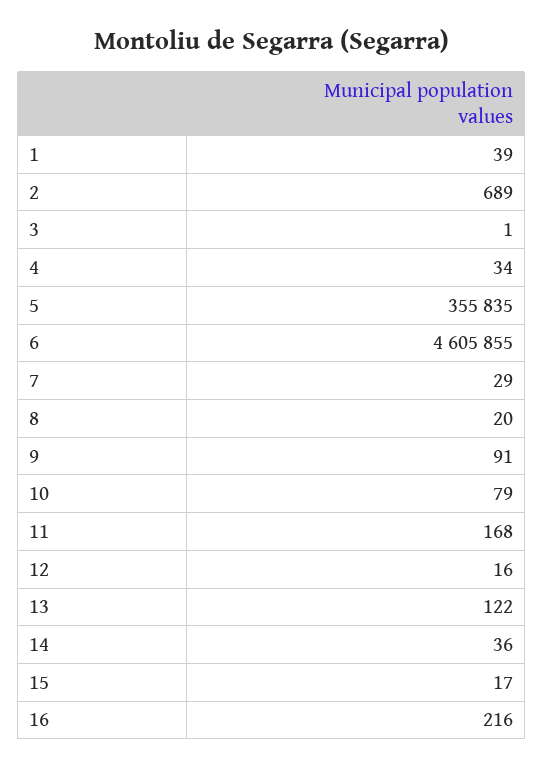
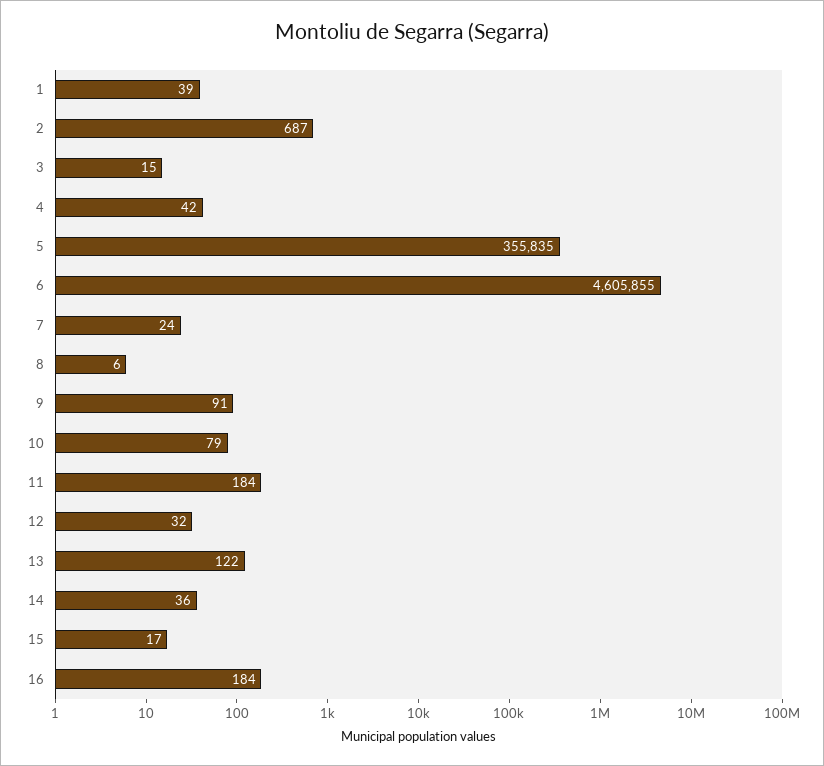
  {
    "1": 39,
-   "2": 689,
+   "2": 687,
-   "3": 1,
+   "3": 15,
-   "4": 34,
+   "4": 42,
    "5": 355835,
    "6": 4605855,
-   "7": 29,
+   "7": 24,
-   "8": 20,
+   "8": 6,
    "9": 91,
    "10": 79,
-   "11": 168,
+   "11": 184,
-   "12": 16,
+   "12": 32,
    "13": 122,
    "14": 36,
    "15": 17,
-   "16": 216
+   "16": 184
  }

